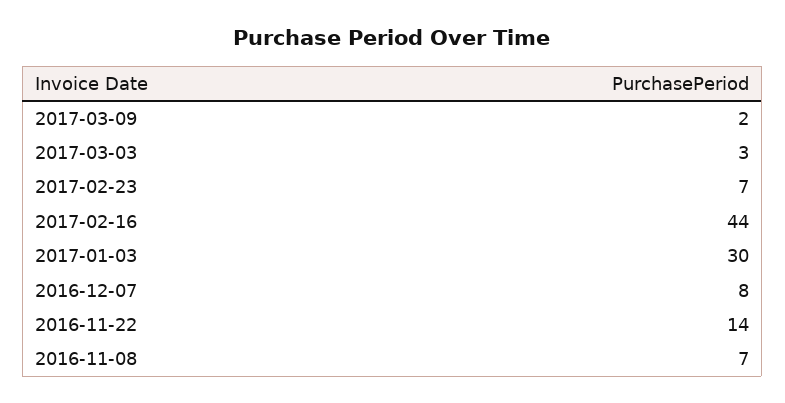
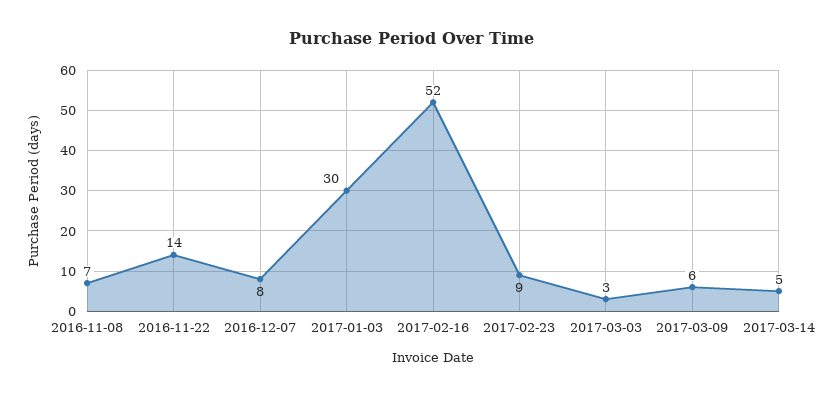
  {
-   "2017-03-09": 2,
+   "2017-03-09": 6,
    "2017-03-03": 3,
-   "2017-02-23": 7,
+   "2017-02-23": 9,
-   "2017-02-16": 44,
+   "2017-02-16": 52,
    "2017-01-03": 30,
    "2016-12-07": 8,
    "2016-11-22": 14,
-   "2016-11-08": 7
+   "2016-11-08": 7,
+   "2017-03-14": 5
  }

